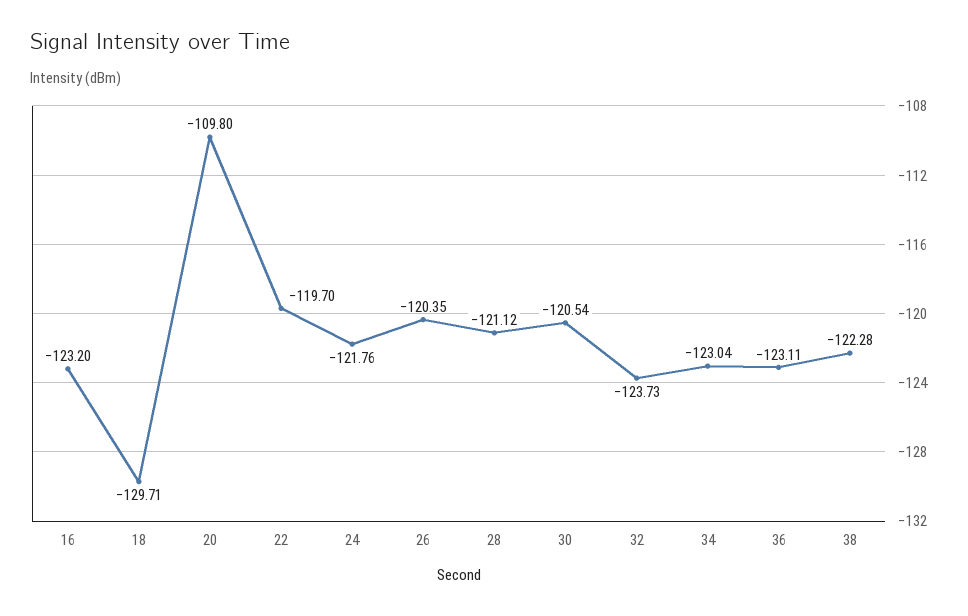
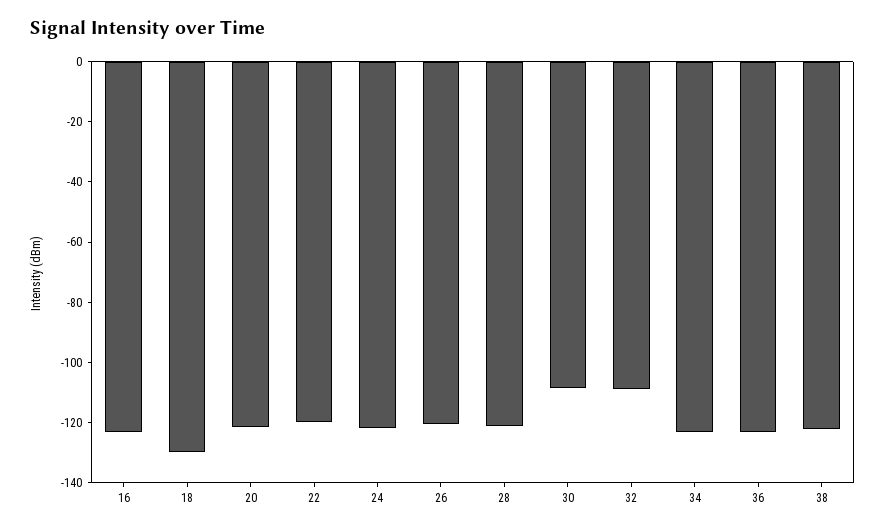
  {
    "16": -123.2,
    "18": -129.71,
-   "20": -109.8,
+   "20": -120,
    "22": -119.7,
    "24": -121.76,
    "26": -120.35,
    "28": -121.12,
-   "30": -120.54,
+   "30": -110,
-   "32": -123.73,
+   "32": -110,
    "34": -123.04,
    "36": -123.11,
    "38": -122.28
  }

